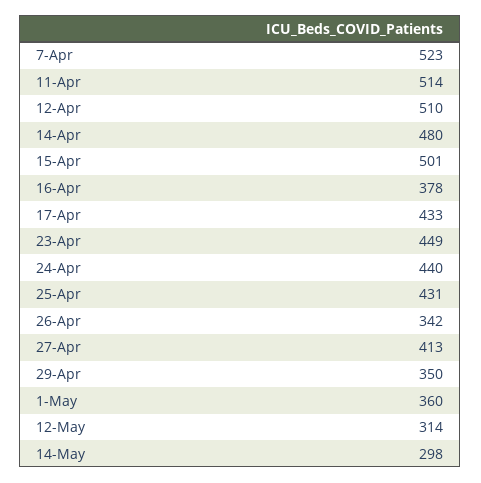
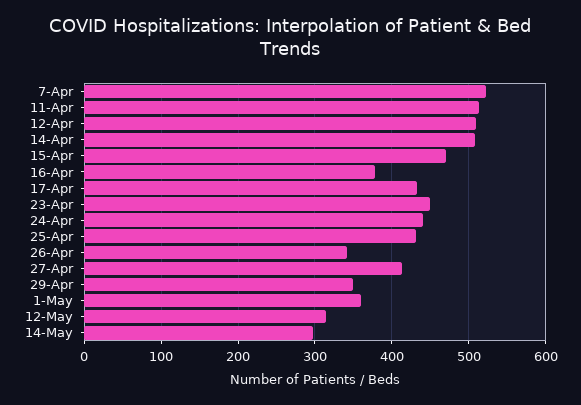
  {
    "7-Apr": 523,
    "11-Apr": 514,
    "12-Apr": 510,
-   "14-Apr": 480,
+   "14-Apr": 510,
-   "15-Apr": 501,
+   "15-Apr": 470,
    "16-Apr": 378,
    "17-Apr": 433,
    "23-Apr": 449,
    "24-Apr": 440,
    "25-Apr": 431,
    "26-Apr": 342,
    "27-Apr": 413,
    "29-Apr": 350,
    "1-May": 360,
    "12-May": 314,
    "14-May": 298
  }

